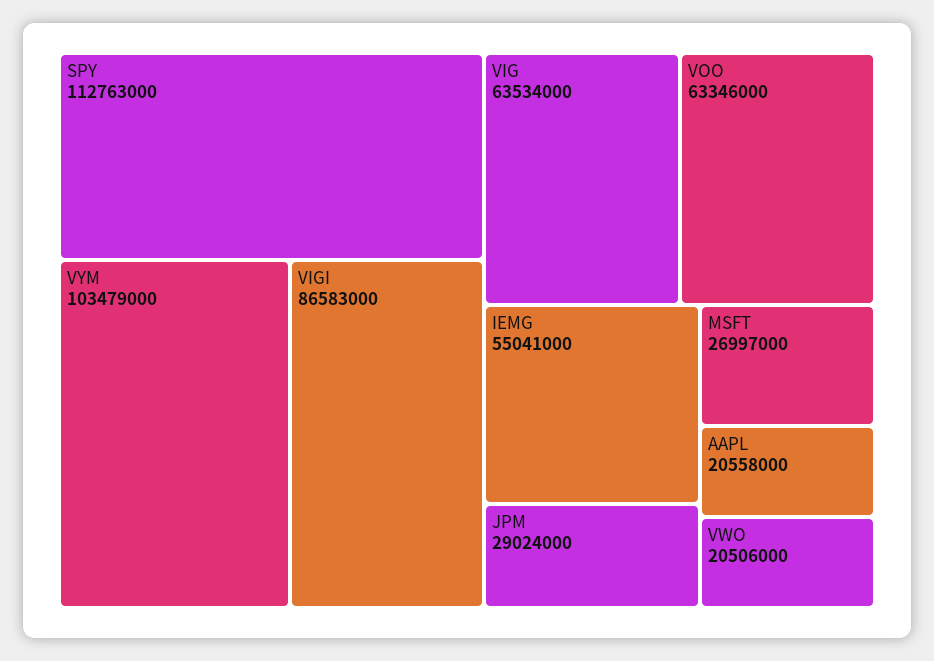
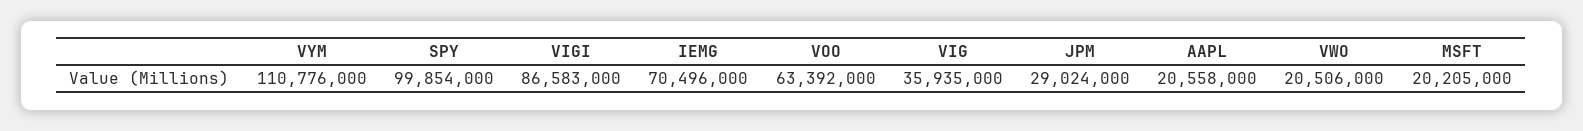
  {
-   "SPY": 112763000,
+   "SPY": 99854000,
-   "VYM": 103479000,
+   "VYM": 110776000,
    "VIGI": 86583000,
-   "VIG": 63534000,
+   "VIG": 35935000,
-   "VOO": 63346000,
+   "VOO": 63392000,
-   "IEMG": 55041000,
+   "IEMG": 70496000,
    "JPM": 29024000,
-   "MSFT": 26997000,
+   "MSFT": 20205000,
    "AAPL": 20558000,
    "VWO": 20506000
  }

